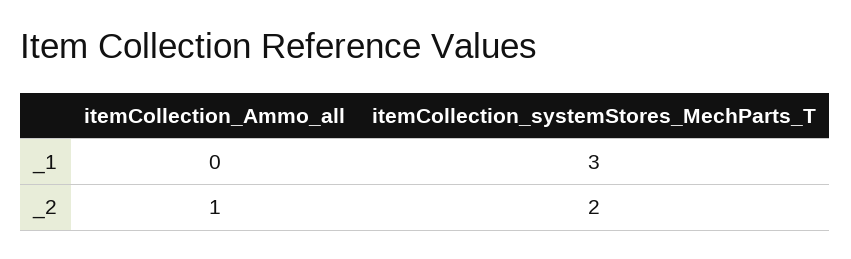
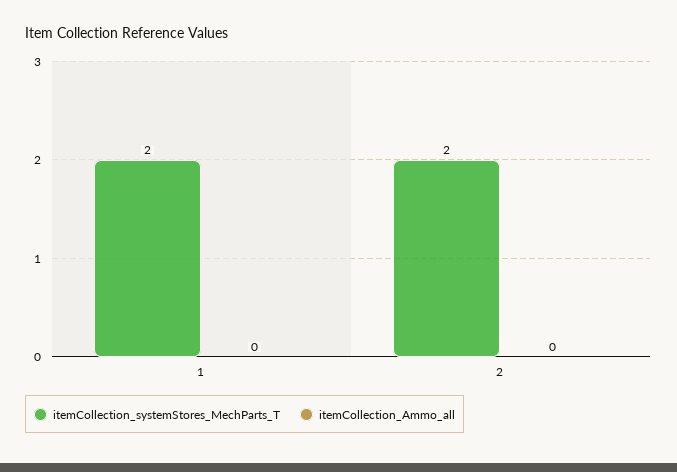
  {
    "itemCollection_Ammo_all": {
      "_1": 0,
-     "_2": 1
+     "_2": 0
    },
    "itemCollection_systemStores_MechParts_T": {
-     "_1": 3,
+     "_1": 2,
      "_2": 2
    }
  }

